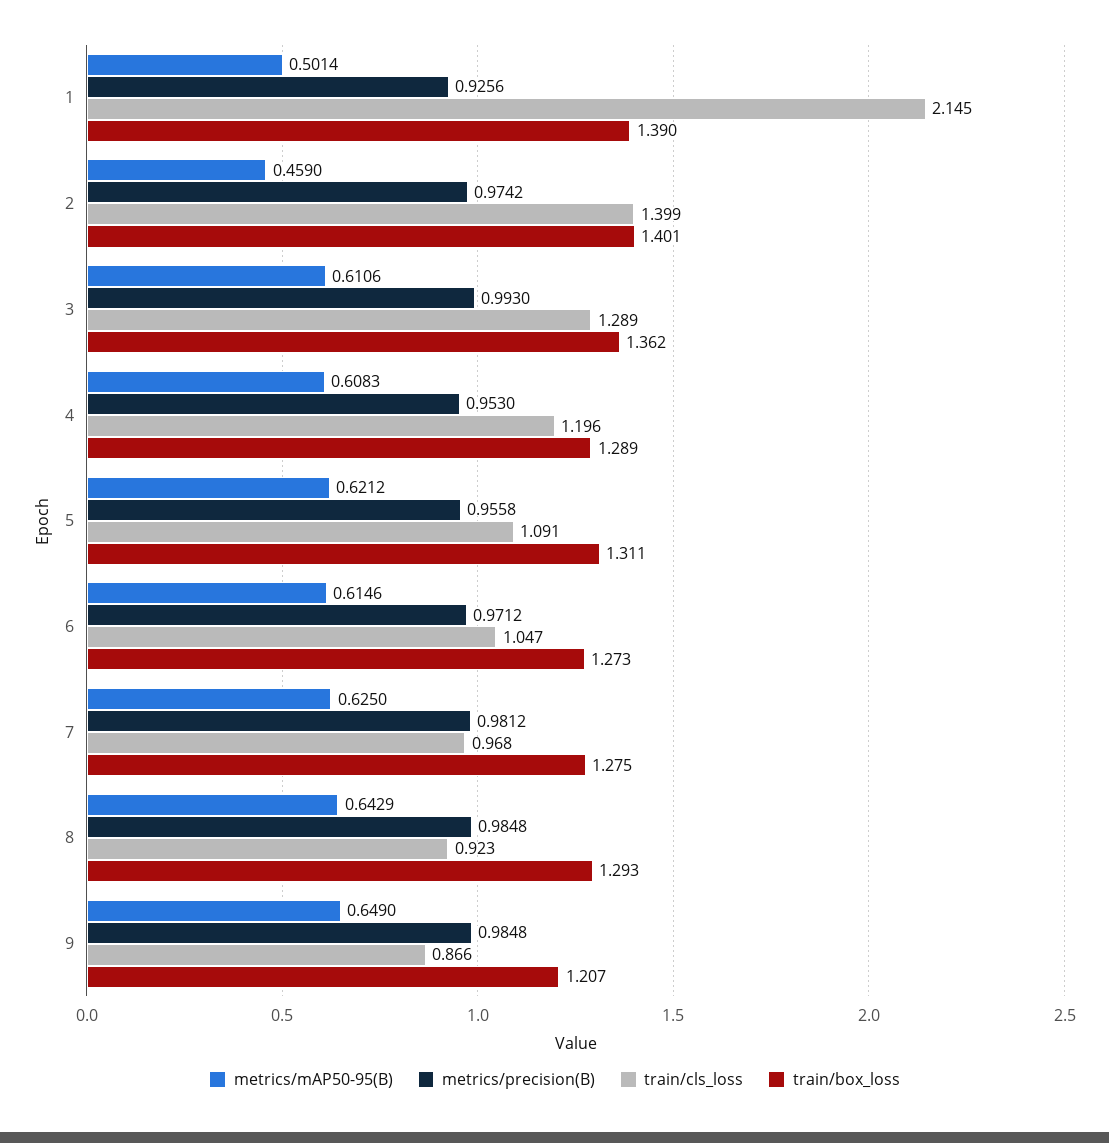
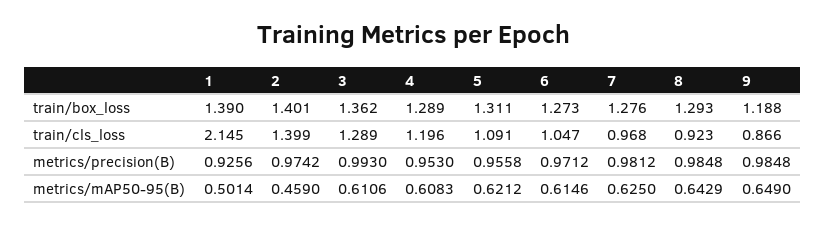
  {
    "metrics/mAP50-95(B)": {
      "1": 0.5014,
      "2": 0.459,
      "3": 0.6106,
      "4": 0.6083,
      "5": 0.6212,
      "6": 0.6146,
      "7": 0.625,
      "8": 0.6429,
      "9": 0.649
    },
    "metrics/precision(B)": {
      "1": 0.9256,
      "2": 0.9742,
      "3": 0.993,
      "4": 0.953,
      "5": 0.9558,
      "6": 0.9712,
      "7": 0.9812,
      "8": 0.9848,
      "9": 0.9848
    },
    "train/cls_loss": {
      "1": 2.145,
      "2": 1.399,
      "3": 1.289,
      "4": 1.196,
      "5": 1.091,
      "6": 1.047,
      "7": 0.968,
      "8": 0.923,
      "9": 0.866
    },
    "train/box_loss": {
      "1": 1.39,
      "2": 1.401,
      "3": 1.362,
      "4": 1.289,
      "5": 1.311,
      "6": 1.273,
-     "7": 1.275,
+     "7": 1.276,
      "8": 1.293,
-     "9": 1.207
+     "9": 1.188
    }
  }

